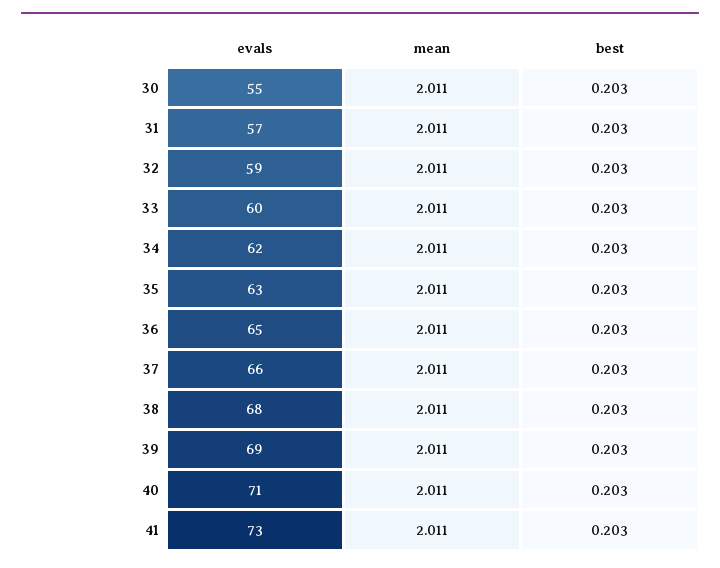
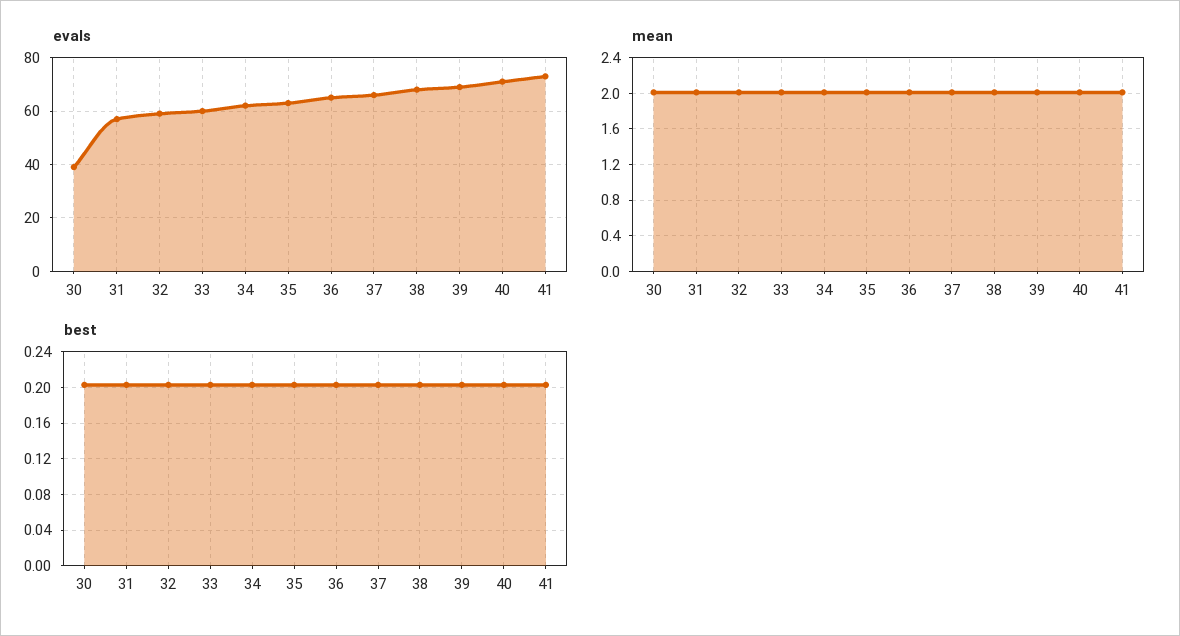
  {
    "evals": {
-     "30": 55,
+     "30": 40,
      "31": 57,
      "32": 59,
      "33": 60,
      "34": 62,
      "35": 63,
      "36": 65,
      "37": 66,
      "38": 68,
      "39": 69,
      "40": 71,
      "41": 73
    },
    "mean": {
      "30": 2.011,
      "31": 2.011,
      "32": 2.011,
      "33": 2.011,
      "34": 2.011,
      "35": 2.011,
      "36": 2.011,
      "37": 2.011,
      "38": 2.011,
      "39": 2.011,
      "40": 2.011,
      "41": 2.011
    },
    "best": {
      "30": 0.203,
      "31": 0.203,
      "32": 0.203,
      "33": 0.203,
      "34": 0.203,
      "35": 0.203,
      "36": 0.203,
      "37": 0.203,
      "38": 0.203,
      "39": 0.203,
      "40": 0.203,
      "41": 0.203
    }
  }

